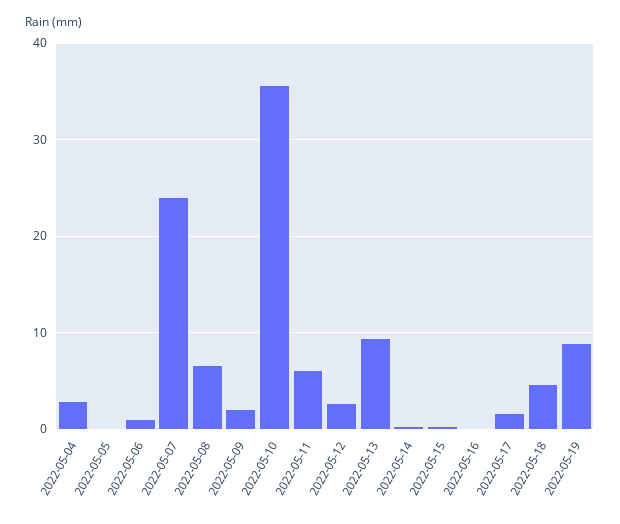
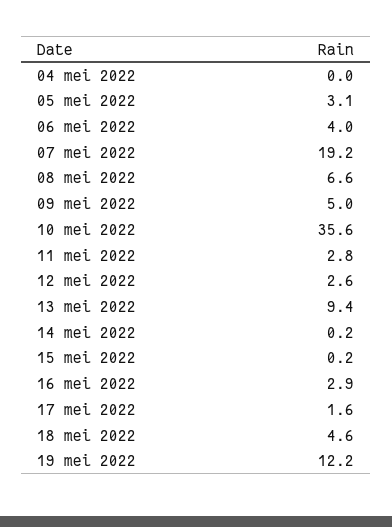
  {
-   "2022-05-04": 3,
+   "2022-05-04": 0,
-   "2022-05-05": 0,
+   "2022-05-05": 3.1,
-   "2022-05-06": 1,
+   "2022-05-06": 4,
-   "2022-05-07": 24,
+   "2022-05-07": 19.2,
    "2022-05-08": 6.6,
-   "2022-05-09": 2,
+   "2022-05-09": 5,
    "2022-05-10": 35.6,
-   "2022-05-11": 6,
+   "2022-05-11": 2.8,
    "2022-05-12": 2.6,
    "2022-05-13": 9.4,
    "2022-05-14": 0.2,
    "2022-05-15": 0.2,
-   "2022-05-16": 0,
+   "2022-05-16": 2.9,
    "2022-05-17": 1.6,
    "2022-05-18": 4.6,
-   "2022-05-19": 9
+   "2022-05-19": 12.2
  }

